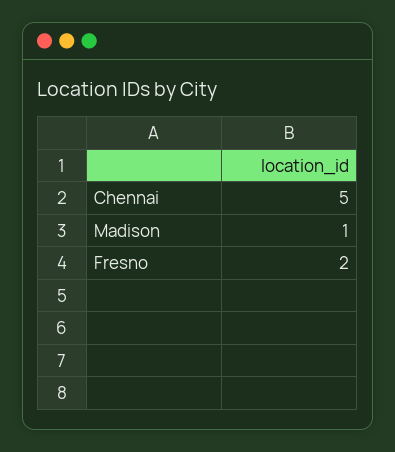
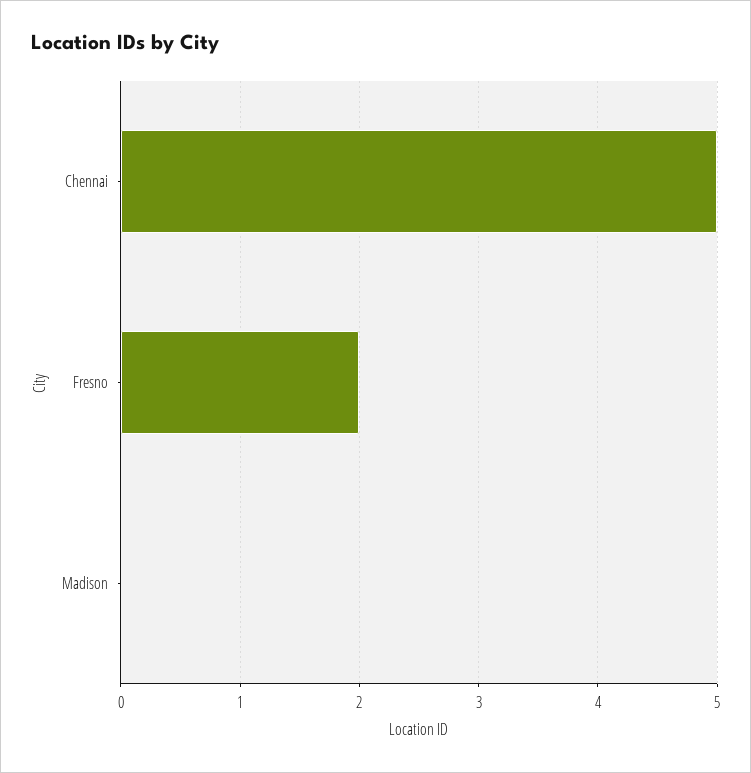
  {
    "Chennai": 5,
-   "Madison": 1,
+   "Madison": 0,
    "Fresno": 2
  }

